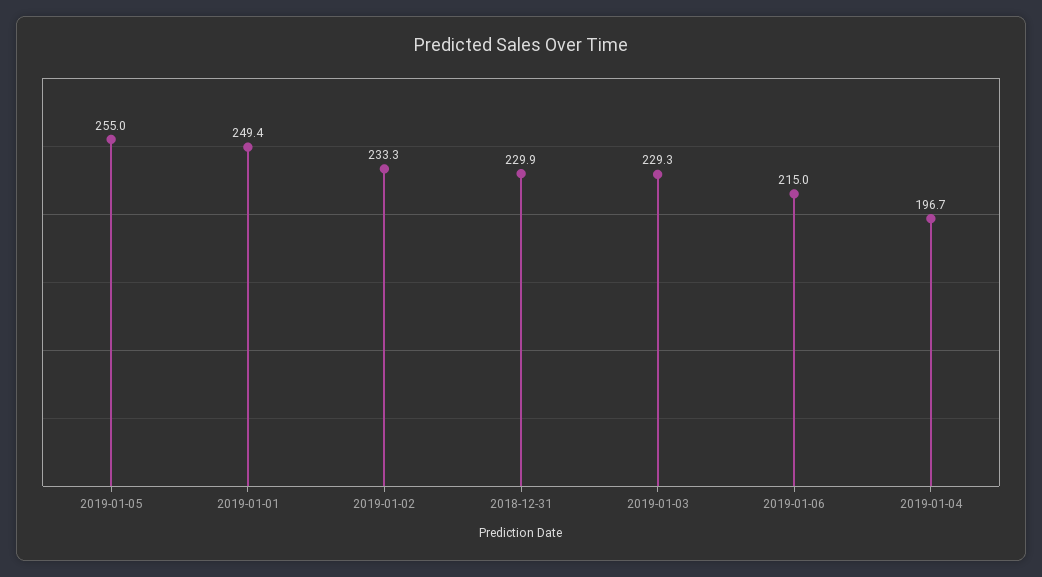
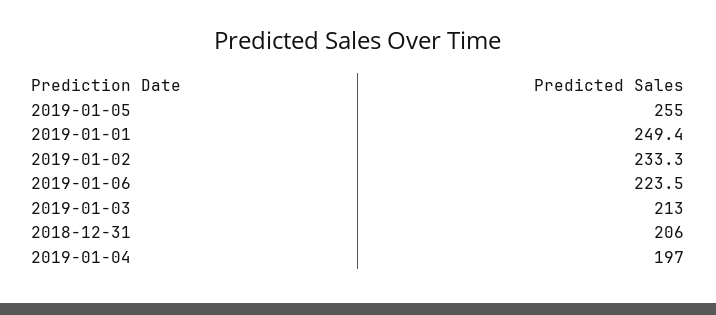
  {
    "2019-01-05": 255,
    "2019-01-01": 249.4,
    "2019-01-02": 233.3,
-   "2018-12-31": 229.9,
+   "2018-12-31": 206,
-   "2019-01-03": 229.3,
+   "2019-01-03": 213,
-   "2019-01-06": 215,
+   "2019-01-06": 223.5,
-   "2019-01-04": 196.7
+   "2019-01-04": 197
  }

